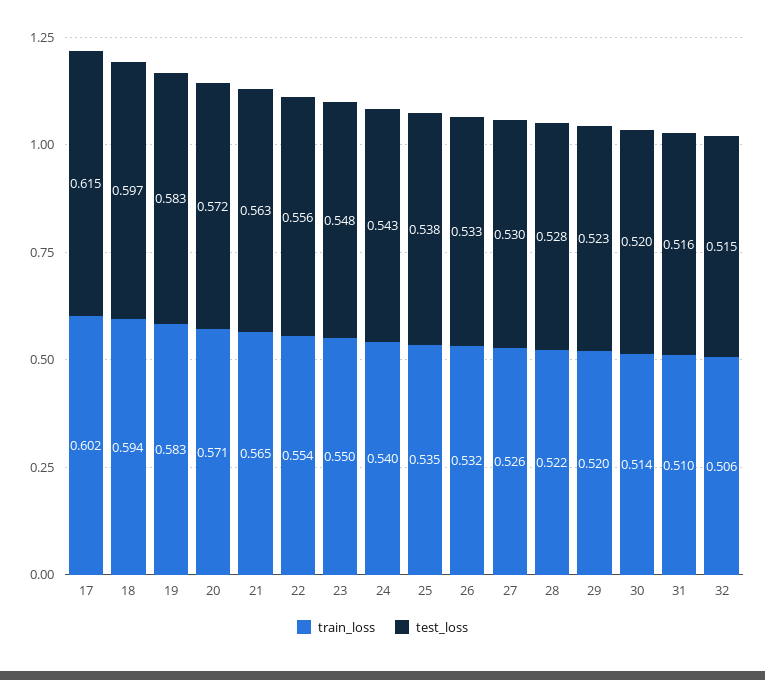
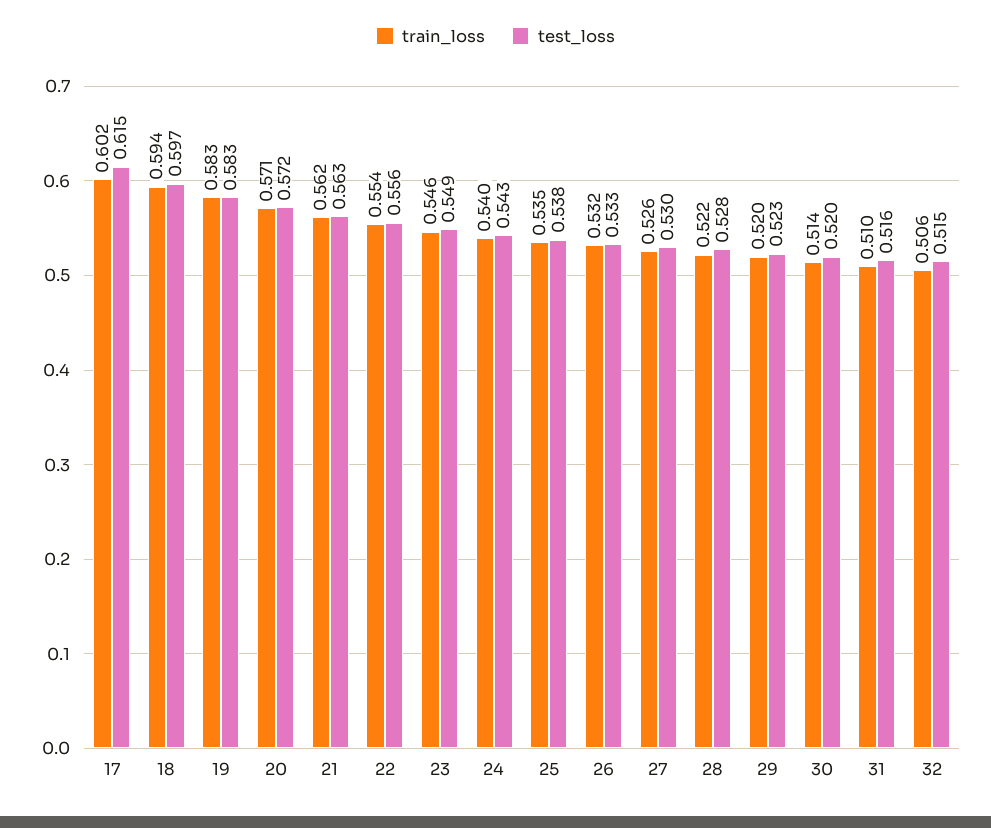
  {
    "train_loss": {
      "17": 0.602,
      "18": 0.594,
      "19": 0.583,
      "20": 0.571,
-     "21": 0.565,
+     "21": 0.562,
      "22": 0.554,
-     "23": 0.55,
+     "23": 0.546,
      "24": 0.54,
      "25": 0.535,
      "26": 0.532,
      "27": 0.526,
      "28": 0.522,
      "29": 0.52,
      "30": 0.514,
      "31": 0.51,
      "32": 0.506
    },
    "test_loss": {
      "17": 0.615,
      "18": 0.597,
      "19": 0.583,
      "20": 0.572,
      "21": 0.563,
      "22": 0.556,
-     "23": 0.548,
+     "23": 0.549,
      "24": 0.543,
      "25": 0.538,
      "26": 0.533,
      "27": 0.53,
      "28": 0.528,
      "29": 0.523,
      "30": 0.52,
      "31": 0.516,
      "32": 0.515
    }
  }

